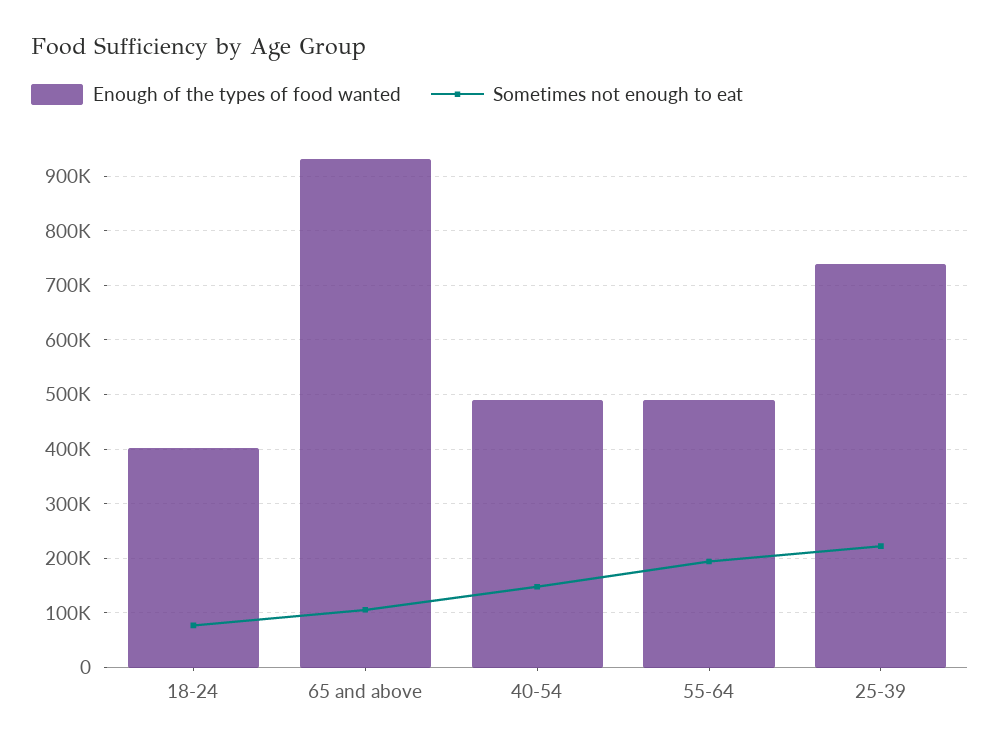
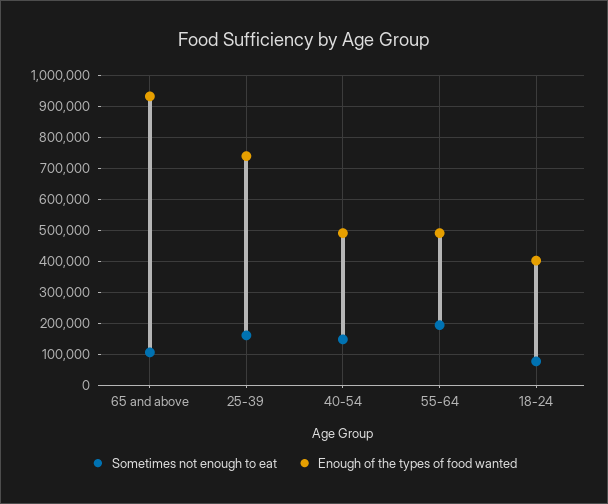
  {
    "Enough of the types of food wanted": {
      "18-24": 400000,
      "65 and above": 940000,
      "40-54": 500000,
      "55-64": 500000,
      "25-39": 740000
    },
    "Sometimes not enough to eat": {
      "18-24": 80000,
      "65 and above": 100000,
      "40-54": 140000,
      "55-64": 200000,
-     "25-39": 220000
+     "25-39": 160000
    }
  }

